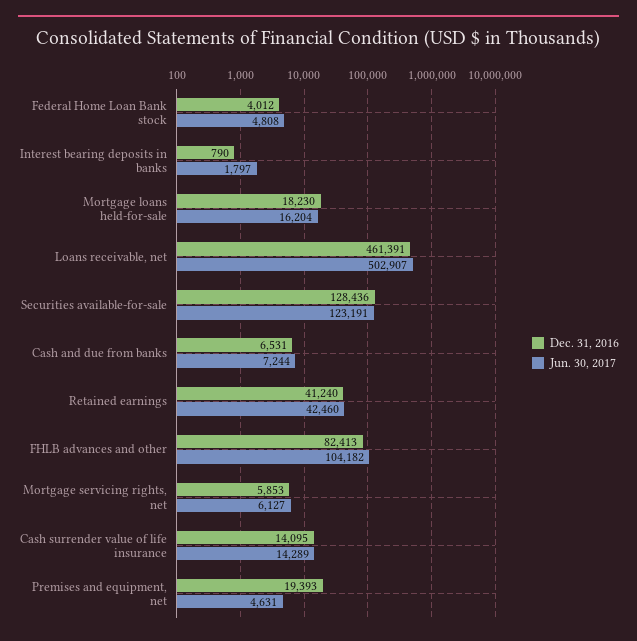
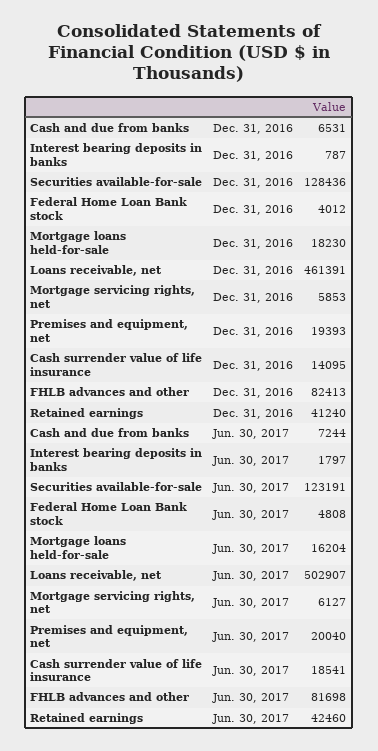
  {
    "Dec. 31, 2016": {
      "Federal Home Loan Bank stock": 4012,
-     "Interest bearing deposits in banks": 790,
+     "Interest bearing deposits in banks": 787,
      "Mortgage loans held-for-sale": 18230,
      "Loans receivable, net": 461391,
      "Securities available-for-sale": 128436,
      "Cash and due from banks": 6531,
      "Retained earnings": 41240,
      "FHLB advances and other": 82413,
      "Mortgage servicing rights, net": 5853,
      "Cash surrender value of life insurance": 14095,
      "Premises and equipment, net": 19393
    },
    "Jun. 30, 2017": {
      "Federal Home Loan Bank stock": 4808,
      "Interest bearing deposits in banks": 1797,
      "Mortgage loans held-for-sale": 16204,
      "Loans receivable, net": 502907,
      "Securities available-for-sale": 123191,
      "Cash and due from banks": 7244,
      "Retained earnings": 42460,
-     "FHLB advances and other": 104182,
+     "FHLB advances and other": 81698,
      "Mortgage servicing rights, net": 6127,
-     "Cash surrender value of life insurance": 14289,
+     "Cash surrender value of life insurance": 18541,
-     "Premises and equipment, net": 4631
+     "Premises and equipment, net": 20040
    }
  }

